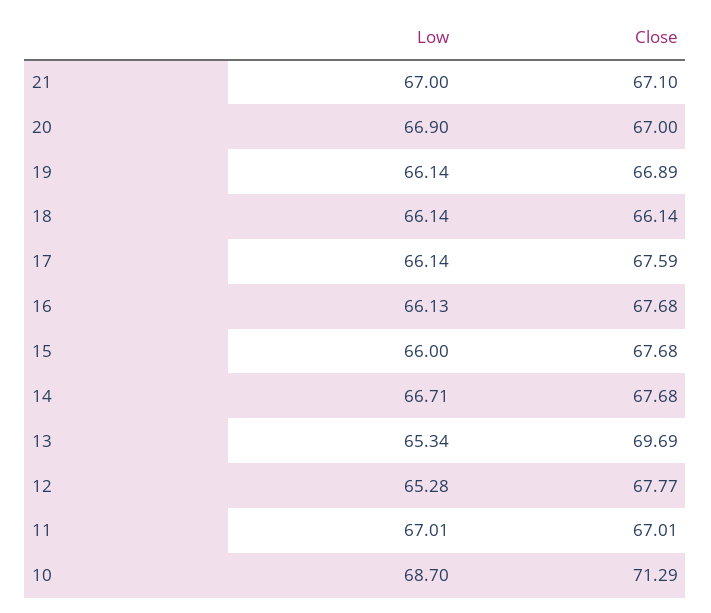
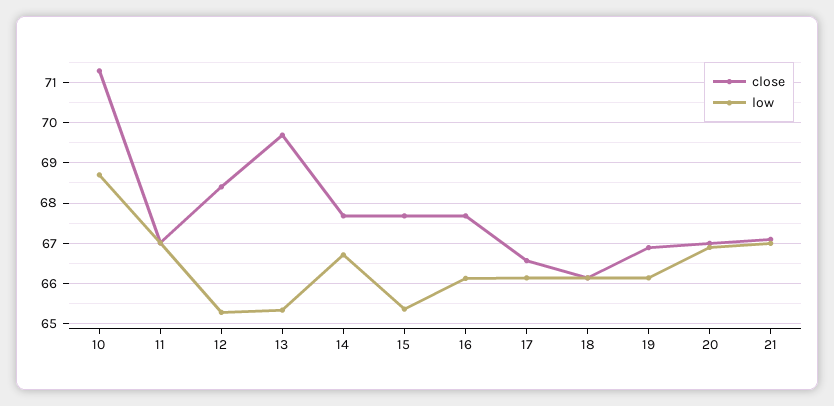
  {
    "Low": {
      "21": 67,
      "20": 66.9,
      "19": 66.14,
      "18": 66.14,
      "17": 66.14,
      "16": 66.13,
-     "15": 66,
+     "15": 65.4,
      "14": 66.71,
      "13": 65.34,
      "12": 65.28,
      "11": 67.01,
      "10": 68.7
    },
    "Close": {
      "21": 67.1,
      "20": 67,
      "19": 66.89,
      "18": 66.14,
-     "17": 67.59,
+     "17": 66.6,
      "16": 67.68,
      "15": 67.68,
      "14": 67.68,
      "13": 69.69,
-     "12": 67.77,
+     "12": 68.4,
      "11": 67.01,
      "10": 71.29
    }
  }

